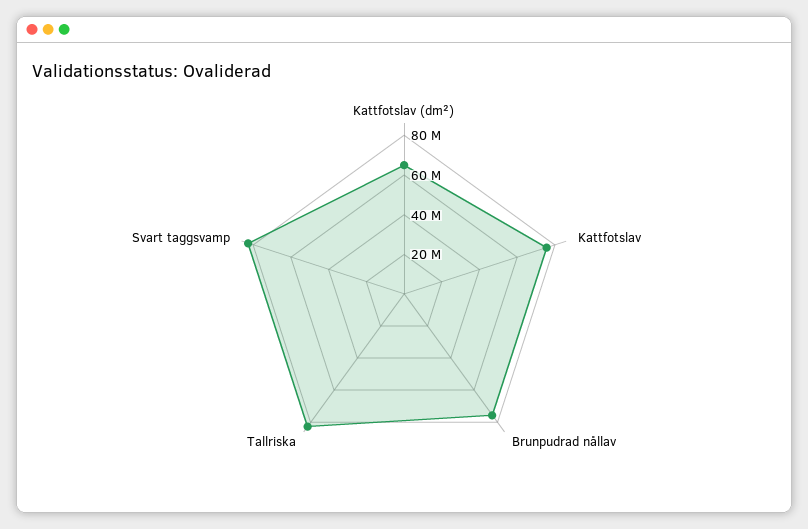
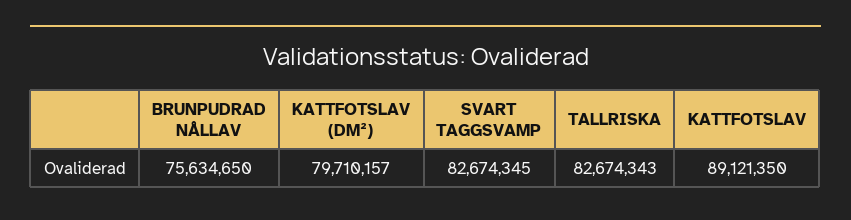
  {
-   "Kattfotslav (dm²)": 65000000,
+   "Kattfotslav (dm²)": 79710157,
-   "Kattfotslav": 75000000,
+   "Kattfotslav": 89121350,
    "Brunpudrad nållav": 75634650,
    "Tallriska": 82674343,
    "Svart taggsvamp": 82674345
  }

